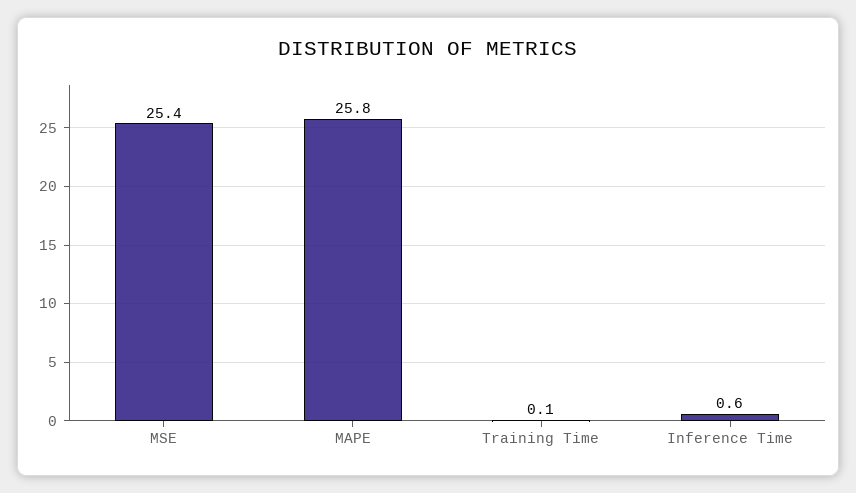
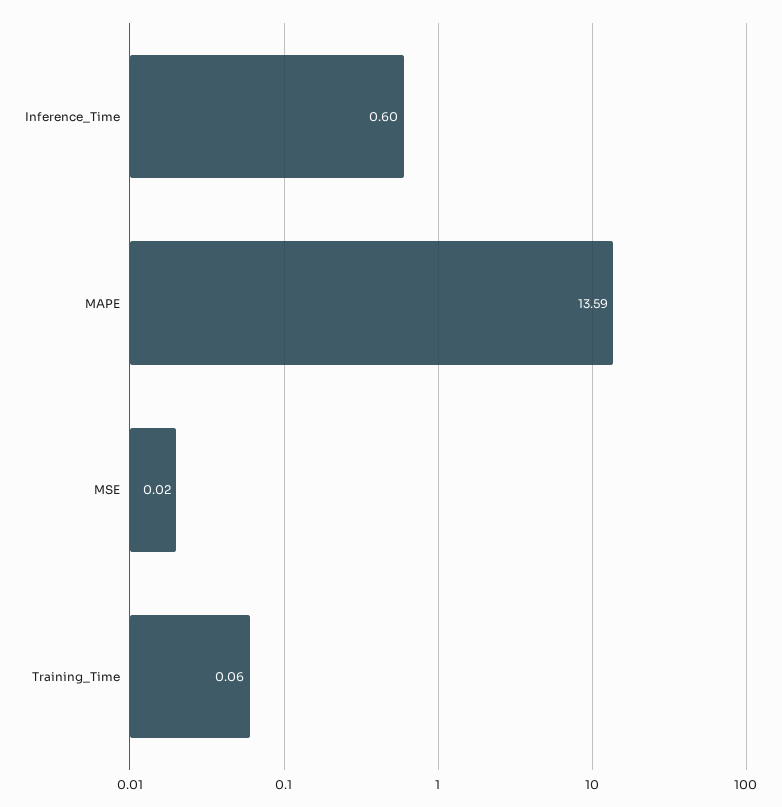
  {
-   "MSE": 25.4,
+   "MSE": 0.02,
-   "MAPE": 25.8,
+   "MAPE": 13.59,
    "Training Time": 0.06,
    "Inference Time": 0.6
  }

